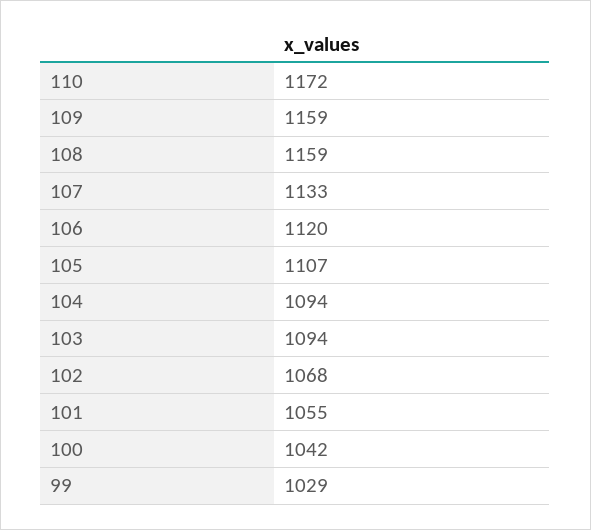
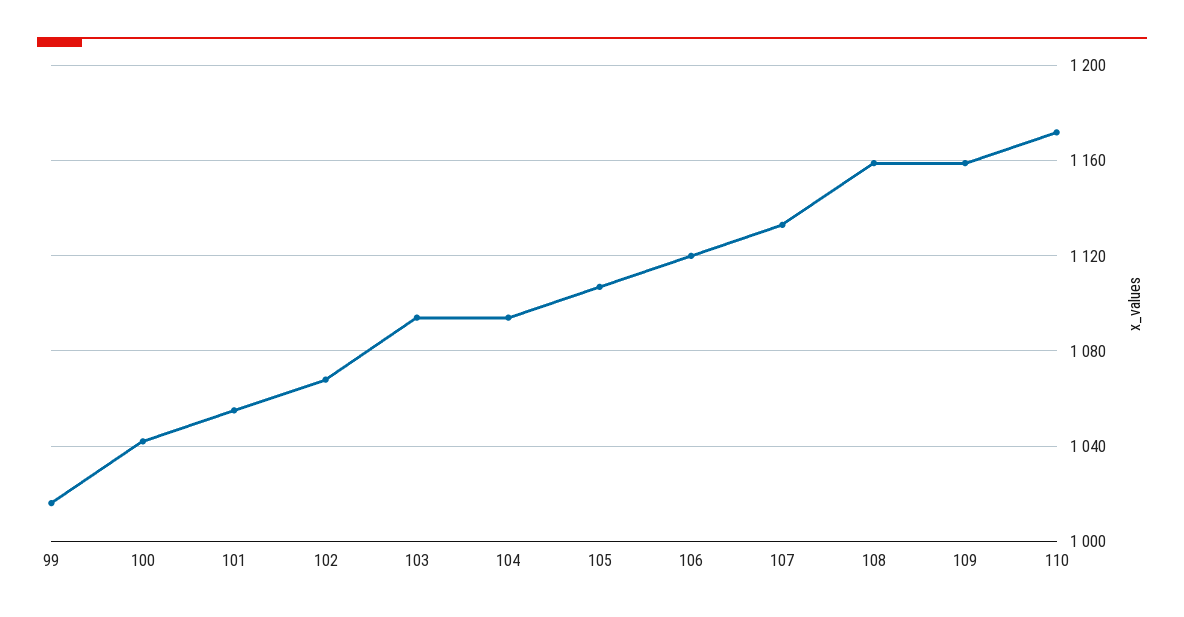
  {
    "110": 1172,
    "109": 1159,
    "108": 1159,
    "107": 1133,
    "106": 1120,
    "105": 1107,
    "104": 1094,
    "103": 1094,
    "102": 1068,
    "101": 1055,
    "100": 1042,
-   "99": 1029
+   "99": 1015
  }

